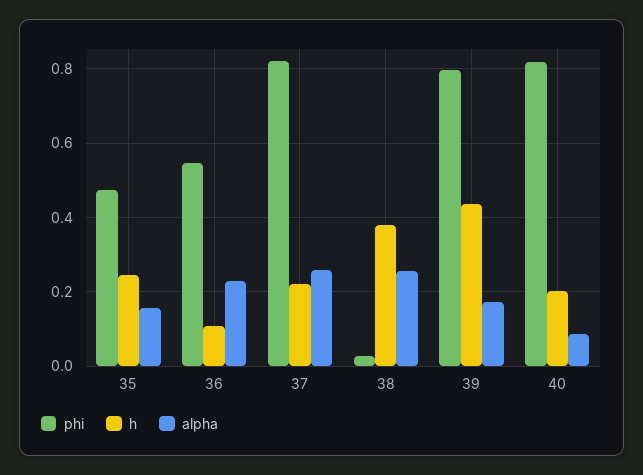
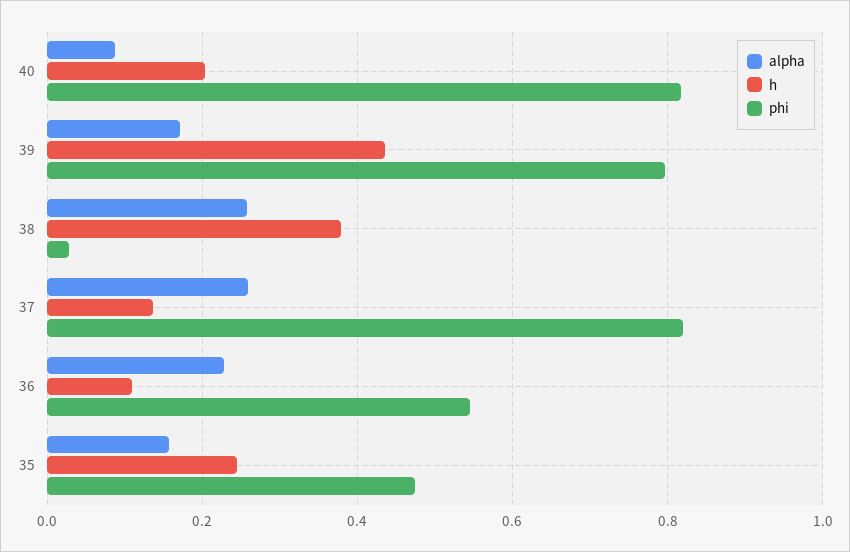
  {
    "phi": {
      "35": 0.48,
      "36": 0.54,
      "37": 0.82,
      "38": 0.02,
      "39": 0.8,
      "40": 0.82
    },
    "h": {
      "35": 0.24,
      "36": 0.1,
-     "37": 0.22,
+     "37": 0.14,
      "38": 0.38,
      "39": 0.44,
      "40": 0.2
    },
    "alpha": {
      "35": 0.16,
      "36": 0.22,
      "37": 0.26,
      "38": 0.26,
      "39": 0.18,
      "40": 0.08
    }
  }

